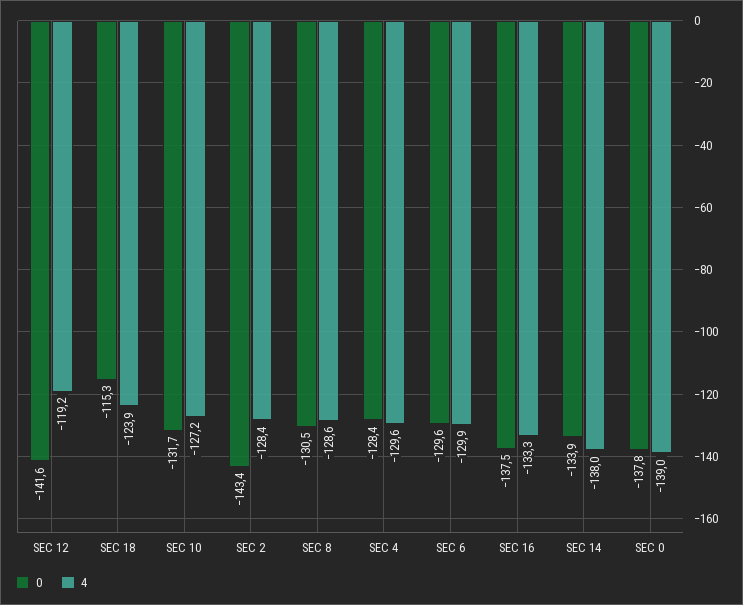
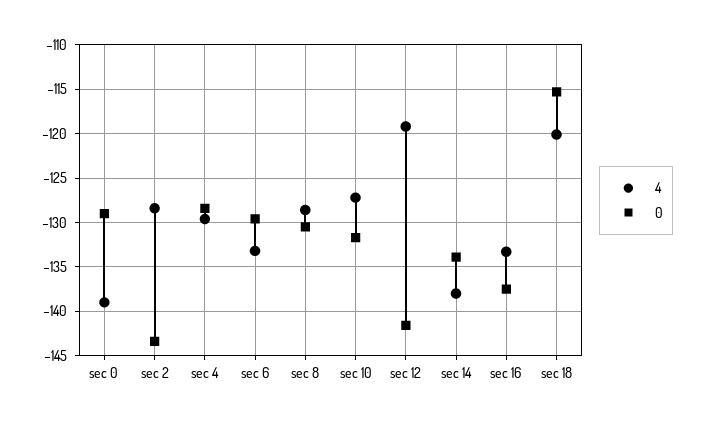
  {
    "0": {
      "SEC 12": -141.6,
      "SEC 18": -115.3,
      "SEC 10": -131.7,
      "SEC 2": -143.4,
      "SEC 8": -130.5,
      "SEC 4": -128.4,
      "SEC 6": -129.6,
      "SEC 16": -137.5,
      "SEC 14": -133.9,
-     "SEC 0": -137.8
+     "SEC 0": -129
    },
    "4": {
      "SEC 12": -119.2,
-     "SEC 18": -123.9,
+     "SEC 18": -120,
      "SEC 10": -127.2,
      "SEC 2": -128.4,
      "SEC 8": -128.6,
      "SEC 4": -129.6,
-     "SEC 6": -129.9,
+     "SEC 6": -133,
      "SEC 16": -133.3,
      "SEC 14": -138,
      "SEC 0": -139
    }
  }

